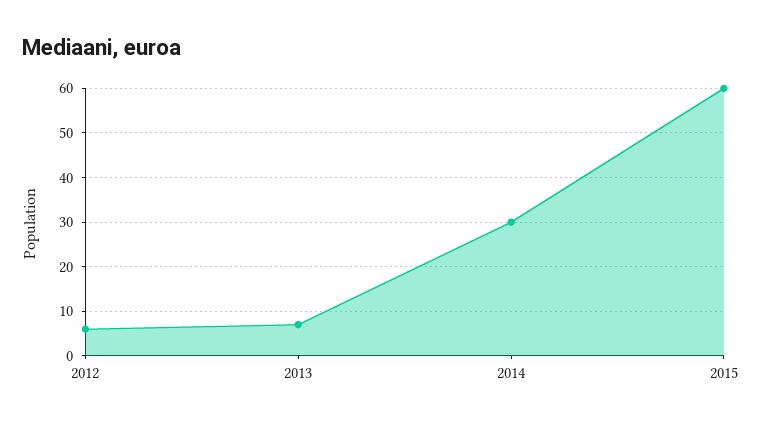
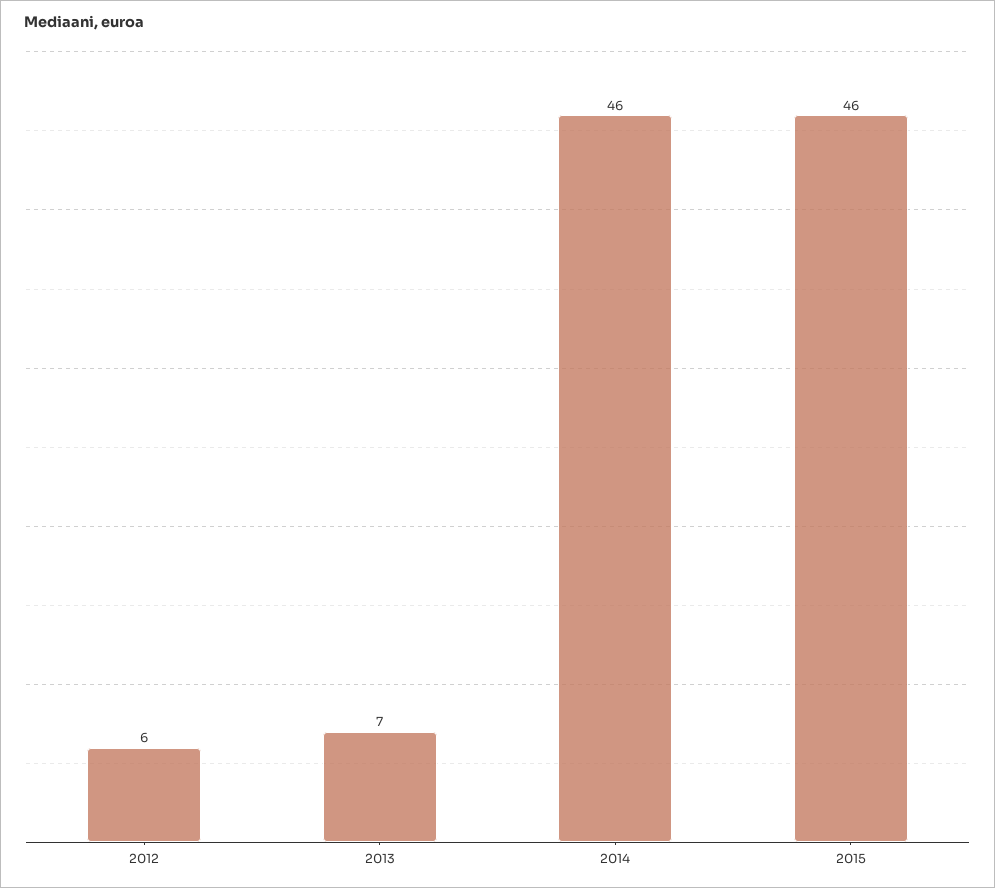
  {
    "2012": 6,
    "2013": 7,
-   "2014": 30,
+   "2014": 46,
-   "2015": 60
+   "2015": 46
  }

